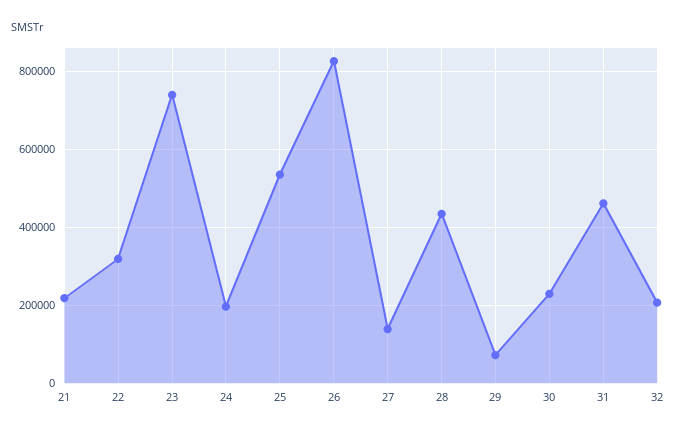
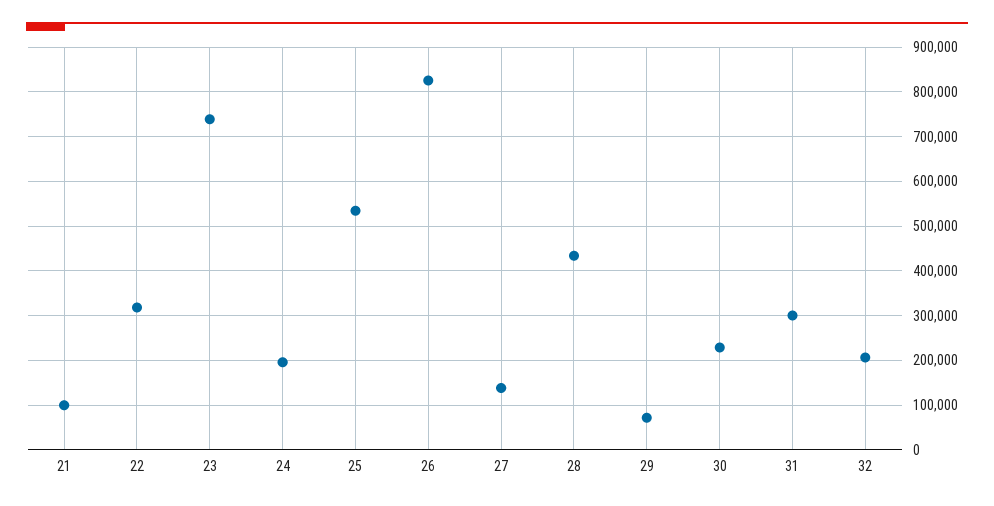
  {
-   "21": 220000,
+   "21": 100000,
    "22": 320000,
    "23": 740000,
    "24": 200000,
    "25": 540000,
    "26": 820000,
    "27": 140000,
    "28": 440000,
    "29": 80000,
    "30": 220000,
-   "31": 460000,
+   "31": 300000,
    "32": 200000
  }

